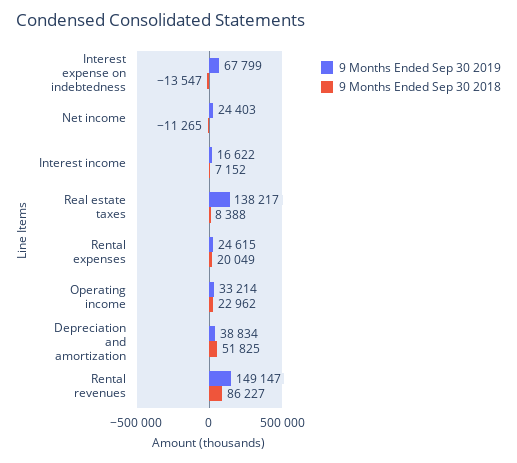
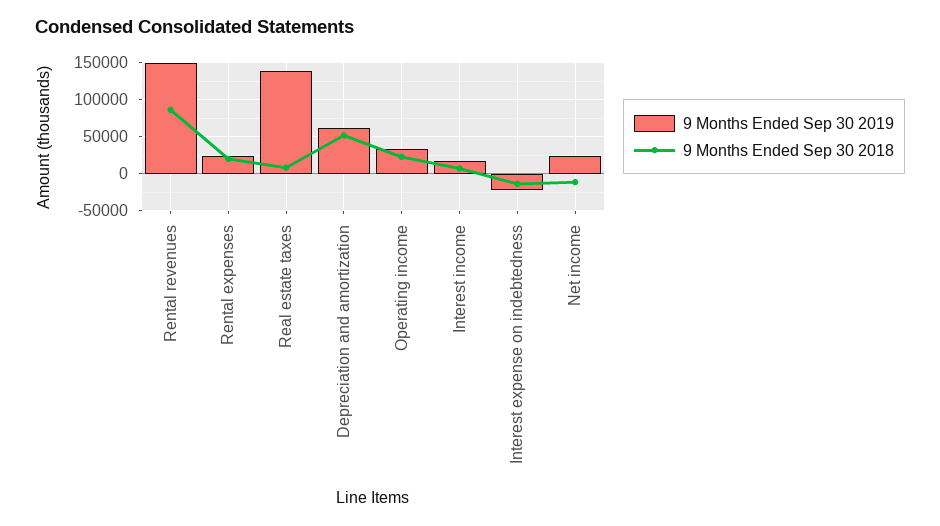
  {
    "9 Months Ended Sep 30 2019": {
-     "Interest expense on indebtedness": 67799,
+     "Interest expense on indebtedness": -20000,
      "Net income": 24403,
      "Interest income": 16622,
      "Real estate taxes": 138217,
      "Rental expenses": 24615,
      "Operating income": 33214,
-     "Depreciation and amortization": 38834,
+     "Depreciation and amortization": 60000,
      "Rental revenues": 149147
    },
    "9 Months Ended Sep 30 2018": {
      "Interest expense on indebtedness": -13547,
      "Net income": -11265,
      "Interest income": 7152,
      "Real estate taxes": 8388,
      "Rental expenses": 20049,
      "Operating income": 22962,
      "Depreciation and amortization": 51825,
      "Rental revenues": 86227
    }
  }

